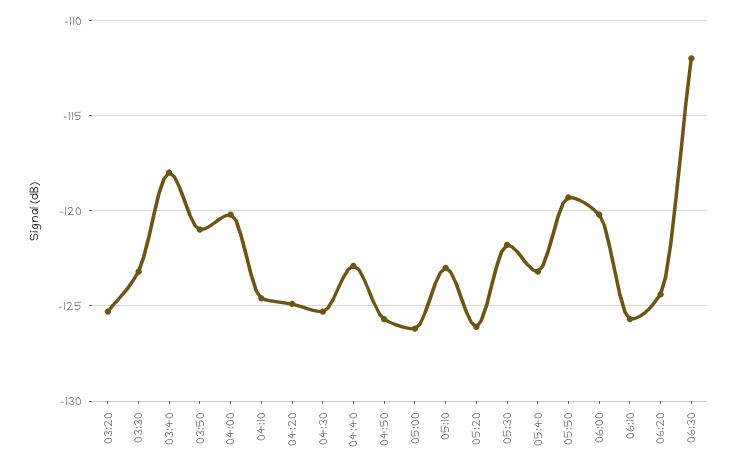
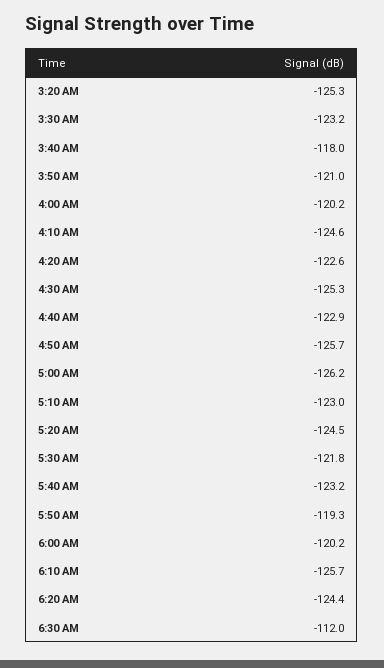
  {
    "03:20": -125.3,
    "03:30": -123.2,
    "03:40": -118,
    "03:50": -121,
    "04:00": -120.2,
    "04:10": -124.6,
-   "04:20": -125,
+   "04:20": -122.6,
    "04:30": -125.3,
    "04:40": -122.9,
    "04:50": -125.7,
    "05:00": -126.2,
    "05:10": -123,
-   "05:20": -126,
+   "05:20": -124.5,
    "05:30": -121.8,
    "05:40": -123.2,
    "05:50": -119.3,
    "06:00": -120.2,
    "06:10": -125.7,
    "06:20": -124.4,
    "06:30": -112
  }

